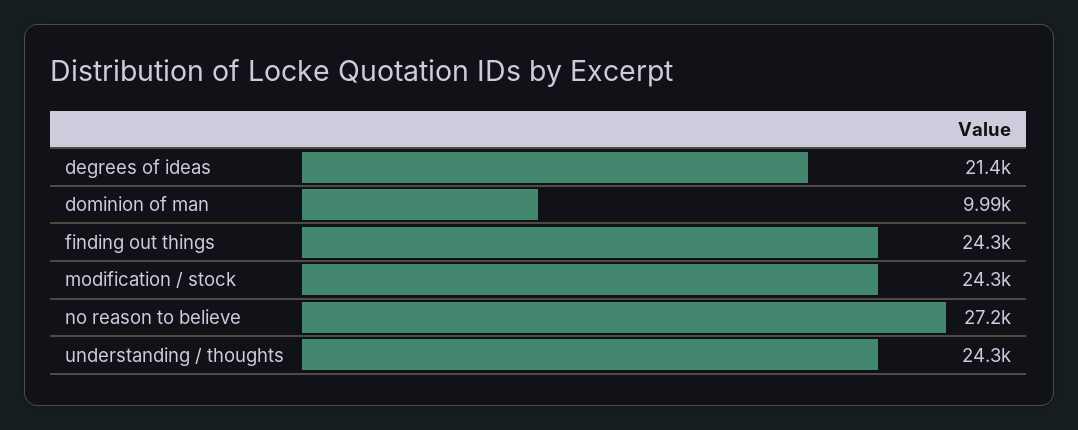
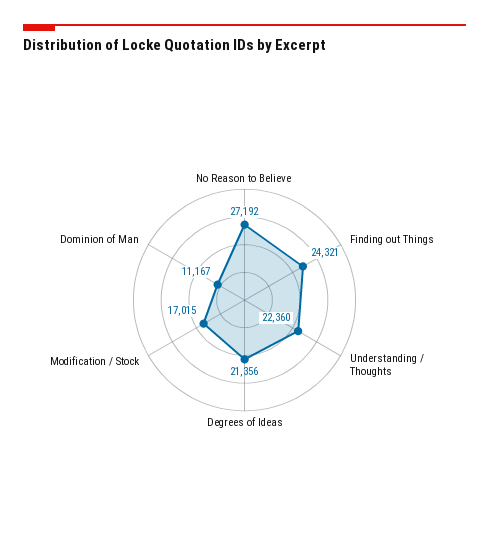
  {
    "degrees of ideas": 21356,
-   "dominion of man": 9990,
+   "dominion of man": 11167,
    "finding out things": 24321,
-   "modification / stock": 24300,
+   "modification / stock": 17015,
    "no reason to believe": 27192,
-   "understanding / thoughts": 24300
+   "understanding / thoughts": 22360
  }

